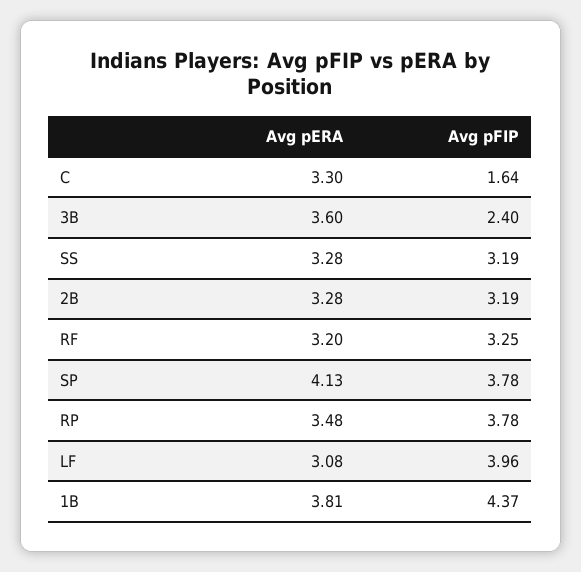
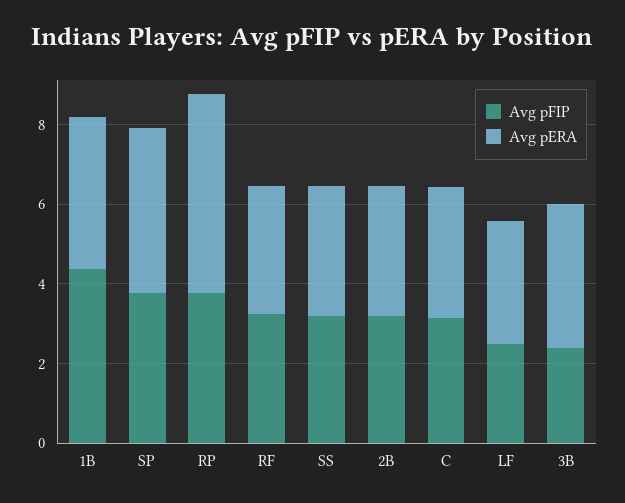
  {
    "Avg pERA": {
      "C": 3.3,
      "3B": 3.6,
      "SS": 3.28,
      "2B": 3.28,
      "RF": 3.2,
      "SP": 4.13,
-     "RP": 3.48,
+     "RP": 5,
      "LF": 3.08,
      "1B": 3.81
    },
    "Avg pFIP": {
-     "C": 1.64,
+     "C": 3,
      "3B": 2.4,
      "SS": 3.19,
      "2B": 3.19,
      "RF": 3.25,
      "SP": 3.78,
      "RP": 3.78,
-     "LF": 3.96,
+     "LF": 2.5,
      "1B": 4.37
    }
  }

